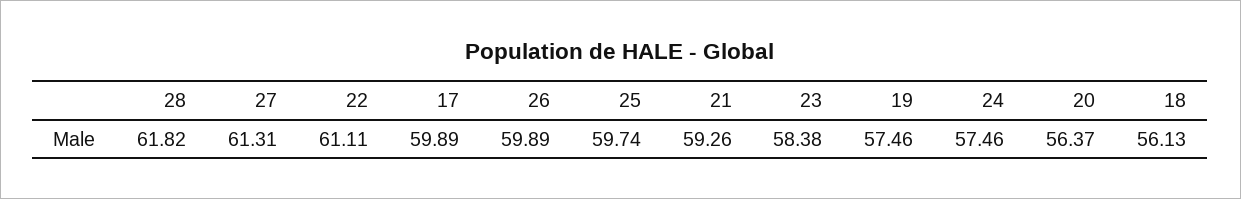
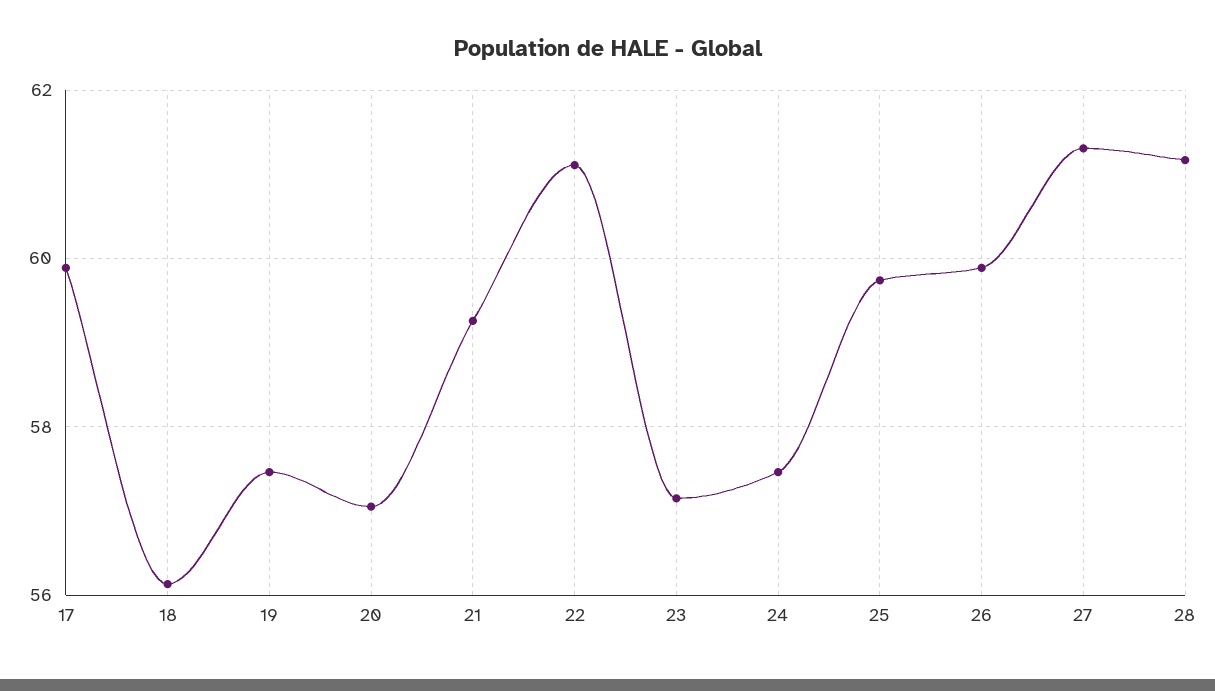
  {
-   "28": 61.82,
+   "28": 61.2,
    "27": 61.31,
    "22": 61.11,
    "17": 59.89,
    "26": 59.89,
    "25": 59.74,
    "21": 59.26,
-   "23": 58.38,
+   "23": 57.2,
    "19": 57.46,
    "24": 57.46,
-   "20": 56.37,
+   "20": 57,
    "18": 56.13
  }

